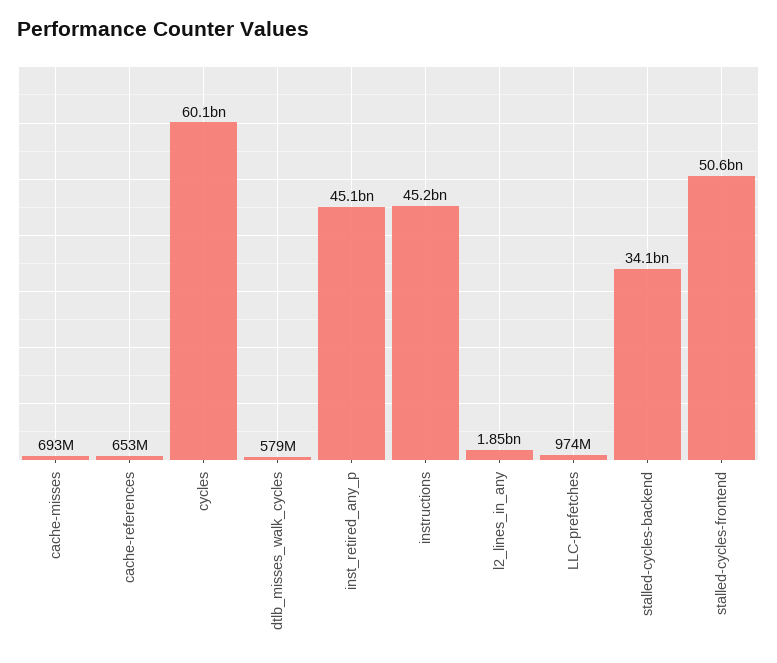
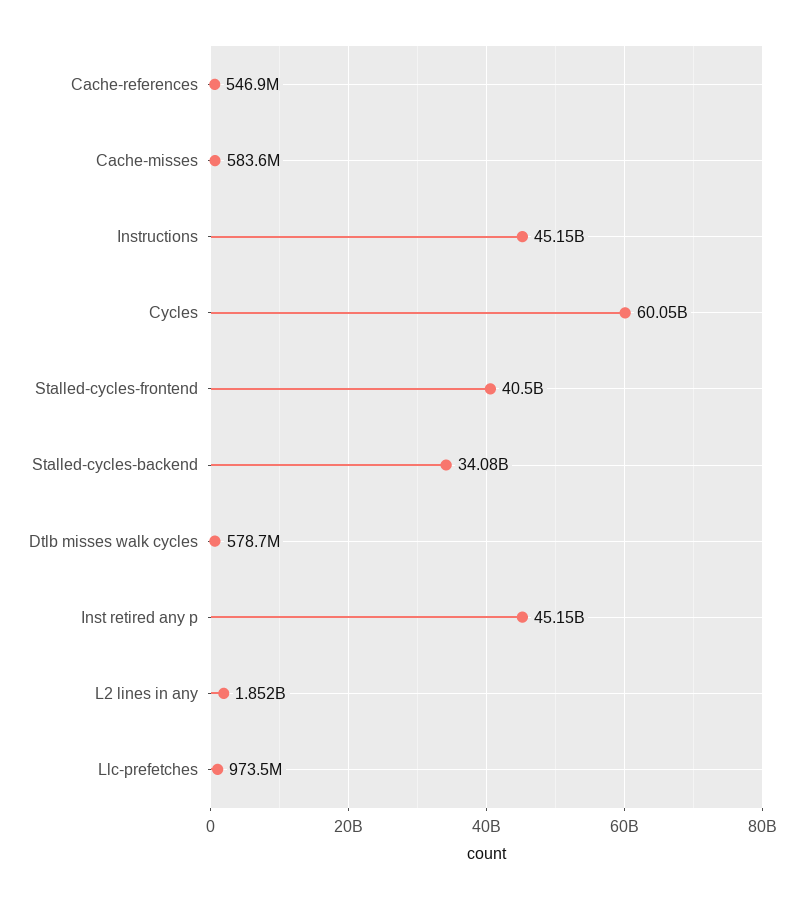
  {
-   "cache-misses": 693000000,
+   "cache-misses": 583600000,
-   "cache-references": 653000000,
+   "cache-references": 546900000,
    "cycles": 60050000000,
    "dtlb_misses_walk_cycles": 578700000,
    "inst_retired_any_p": 45150000000,
    "instructions": 45150000000,
    "l2_lines_in_any": 1852000000,
    "LLC-prefetches": 973500000,
    "stalled-cycles-backend": 34080000000,
-   "stalled-cycles-frontend": 50600000000
+   "stalled-cycles-frontend": 40500000000
  }

